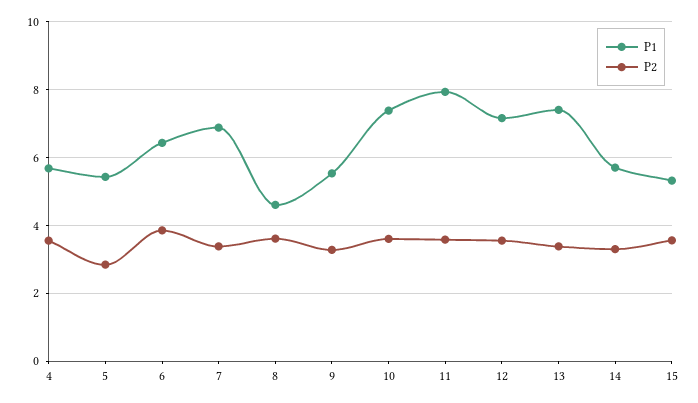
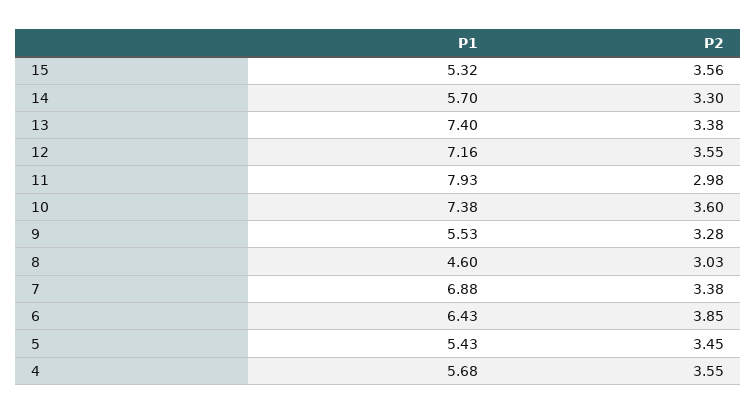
  {
    "P1": {
      "4": 5.68,
      "5": 5.43,
      "6": 6.43,
      "7": 6.88,
      "8": 4.6,
      "9": 5.53,
      "10": 7.38,
      "11": 7.93,
      "12": 7.16,
      "13": 7.4,
      "14": 5.7,
      "15": 5.32
    },
    "P2": {
      "4": 3.55,
-     "5": 2.8,
+     "5": 3.45,
      "6": 3.85,
      "7": 3.38,
-     "8": 3.6,
+     "8": 3.03,
      "9": 3.28,
      "10": 3.6,
-     "11": 3.6,
+     "11": 2.98,
      "12": 3.55,
      "13": 3.38,
      "14": 3.3,
      "15": 3.56
    }
  }

